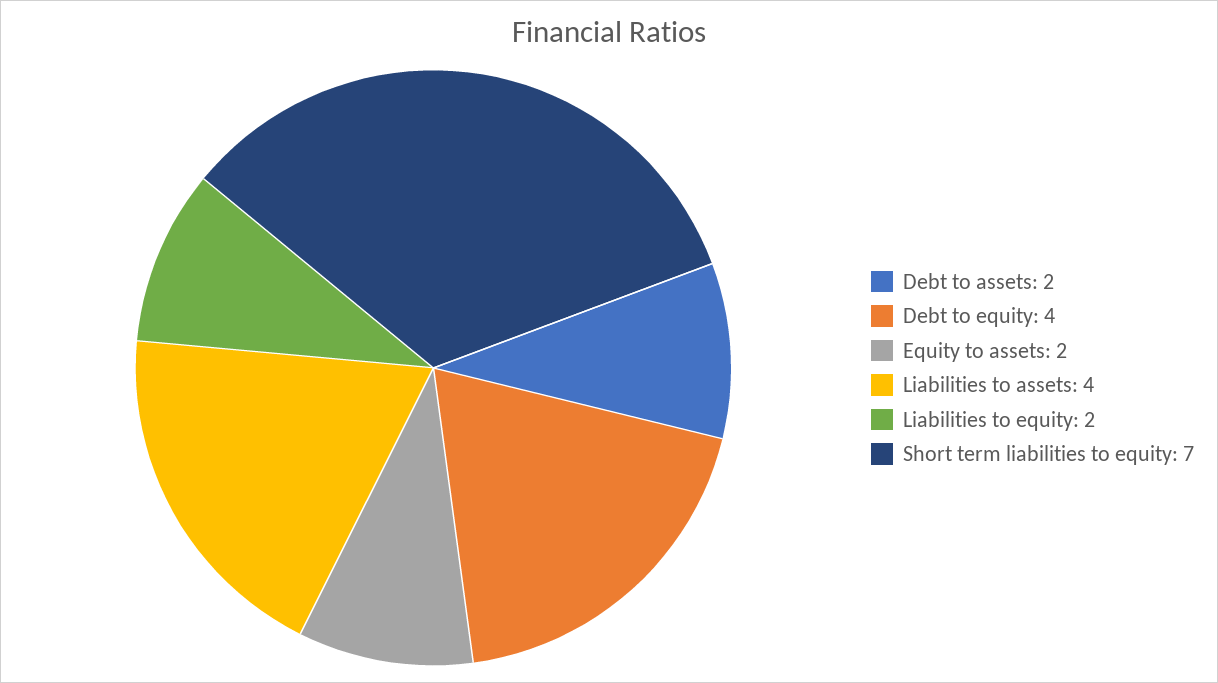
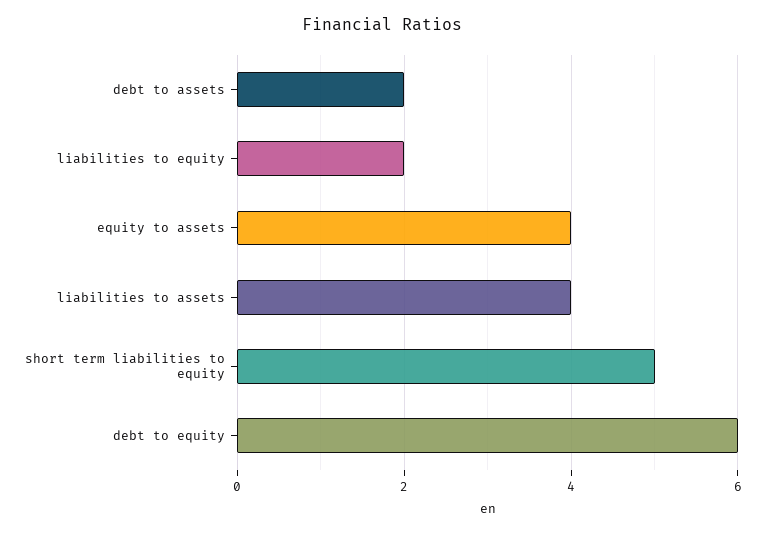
  {
    "Debt to assets": 2,
-   "Debt to equity": 4,
+   "Debt to equity": 6,
-   "Equity to assets": 2,
+   "Equity to assets": 4,
    "Liabilities to assets": 4,
    "Liabilities to equity": 2,
-   "Short term liabilities to equity": 7
+   "Short term liabilities to equity": 5
  }

